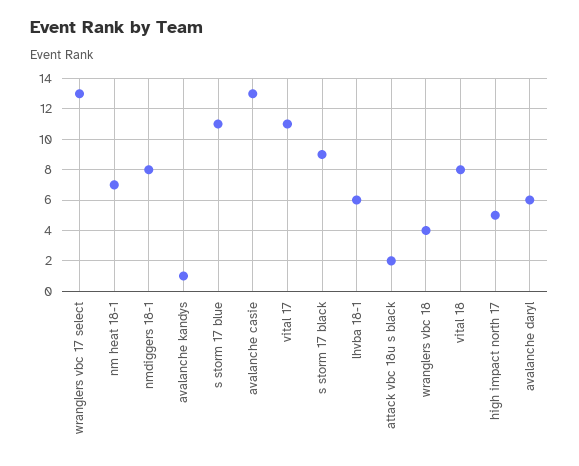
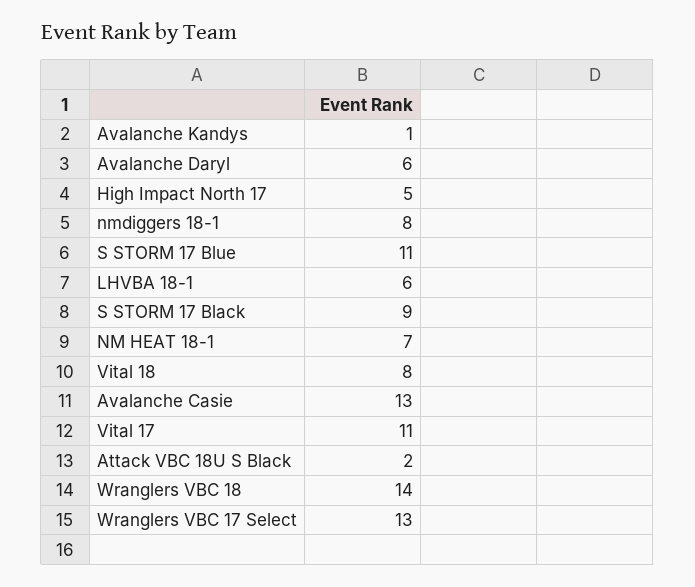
  {
    "wranglers vbc 17 select": 13,
    "nm heat 18-1": 7,
    "nmdiggers 18-1": 8,
    "avalanche kandys": 1,
    "s storm 17 blue": 11,
    "avalanche casie": 13,
    "vital 17": 11,
    "s storm 17 black": 9,
    "lhvba 18-1": 6,
    "attack vbc 18u s black": 2,
-   "wranglers vbc 18": 4,
+   "wranglers vbc 18": 14,
    "vital 18": 8,
    "high impact north 17": 5,
    "avalanche daryl": 6
  }

